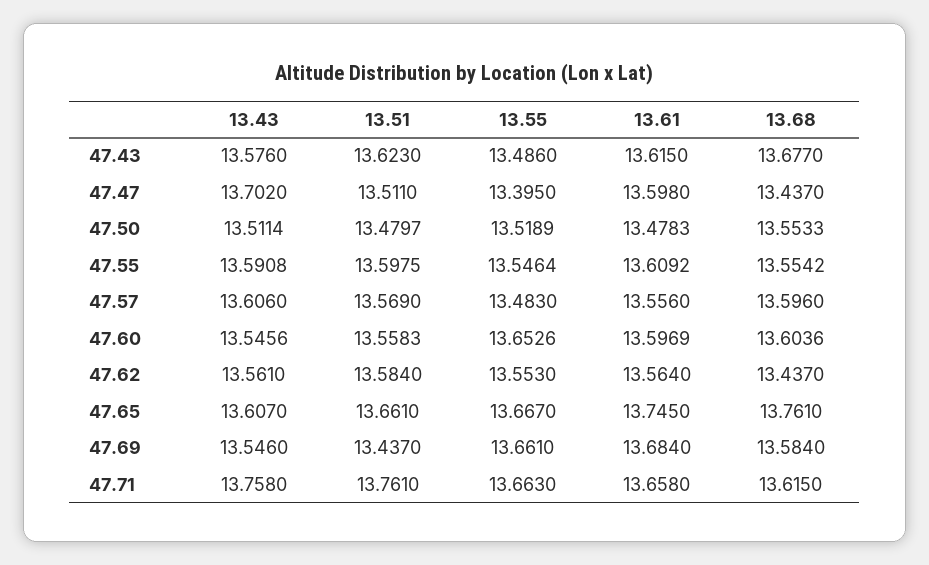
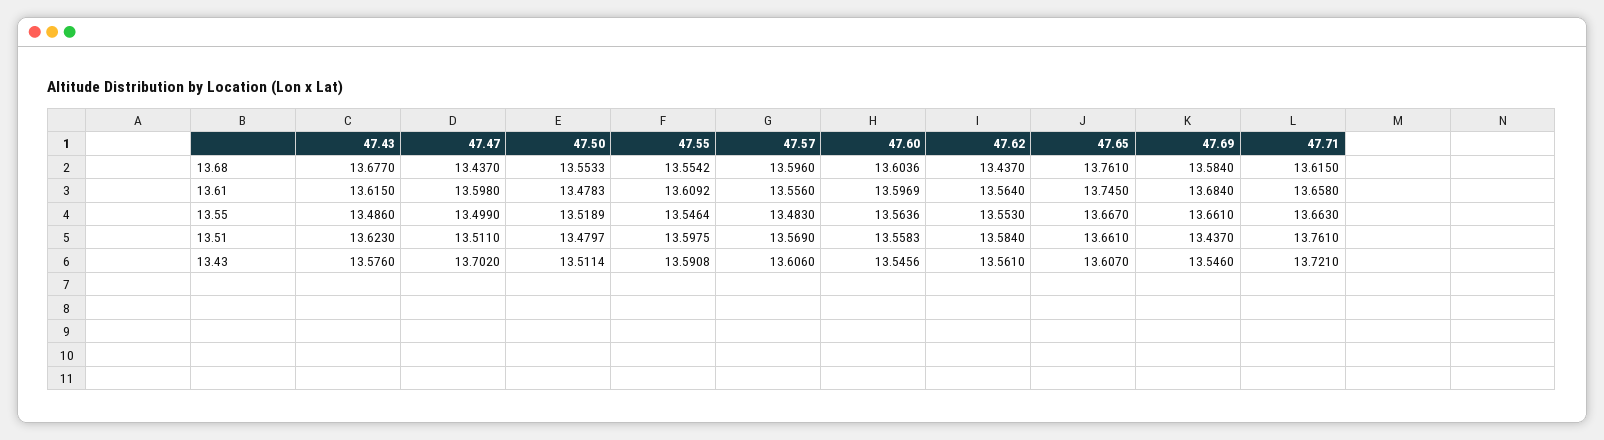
  {
    "13.43": {
      "47.43": 13.576,
      "47.47": 13.702,
      "47.50": 13.5114,
      "47.55": 13.5908,
      "47.57": 13.606,
      "47.60": 13.5456,
      "47.62": 13.561,
      "47.65": 13.607,
      "47.69": 13.546,
-     "47.71": 13.758
+     "47.71": 13.721
    },
    "13.51": {
      "47.43": 13.623,
      "47.47": 13.511,
      "47.50": 13.4797,
      "47.55": 13.5975,
      "47.57": 13.569,
      "47.60": 13.5583,
      "47.62": 13.584,
      "47.65": 13.661,
      "47.69": 13.437,
      "47.71": 13.761
    },
    "13.55": {
      "47.43": 13.486,
-     "47.47": 13.395,
+     "47.47": 13.499,
      "47.50": 13.5189,
      "47.55": 13.5464,
      "47.57": 13.483,
-     "47.60": 13.6526,
+     "47.60": 13.5636,
      "47.62": 13.553,
      "47.65": 13.667,
      "47.69": 13.661,
      "47.71": 13.663
    },
    "13.61": {
      "47.43": 13.615,
      "47.47": 13.598,
      "47.50": 13.4783,
      "47.55": 13.6092,
      "47.57": 13.556,
      "47.60": 13.5969,
      "47.62": 13.564,
      "47.65": 13.745,
      "47.69": 13.684,
      "47.71": 13.658
    },
    "13.68": {
      "47.43": 13.677,
      "47.47": 13.437,
      "47.50": 13.5533,
      "47.55": 13.5542,
      "47.57": 13.596,
      "47.60": 13.6036,
      "47.62": 13.437,
      "47.65": 13.761,
      "47.69": 13.584,
      "47.71": 13.615
    }
  }

